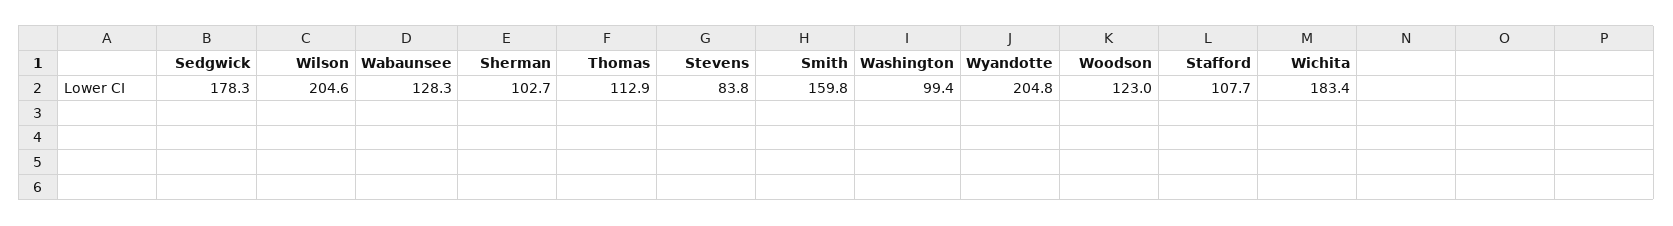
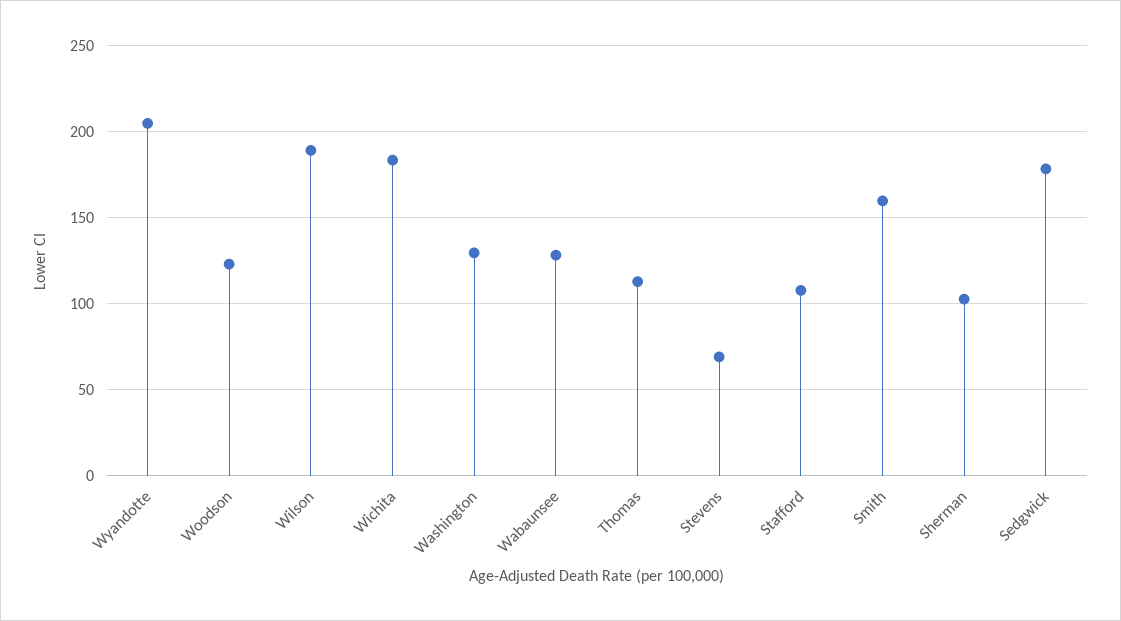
  {
    "Sedgwick": 178.3,
-   "Wilson": 204.6,
+   "Wilson": 190,
    "Wabaunsee": 128.3,
    "Sherman": 102.7,
    "Thomas": 112.9,
-   "Stevens": 83.8,
+   "Stevens": 70,
    "Smith": 159.8,
-   "Washington": 99.4,
+   "Washington": 130,
    "Wyandotte": 204.8,
    "Woodson": 123,
    "Stafford": 107.7,
    "Wichita": 183.4
  }

